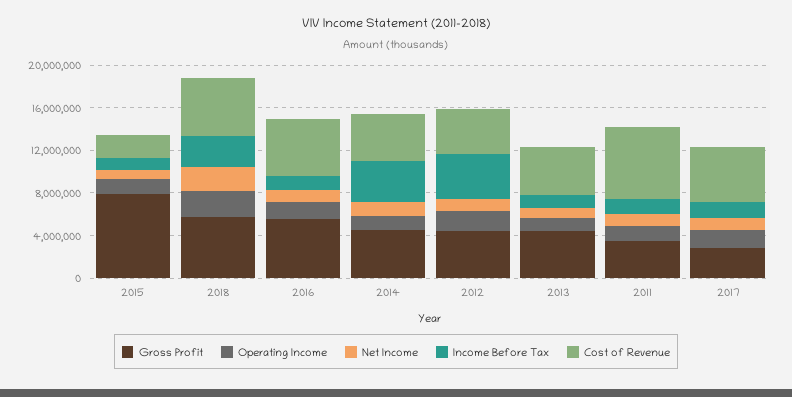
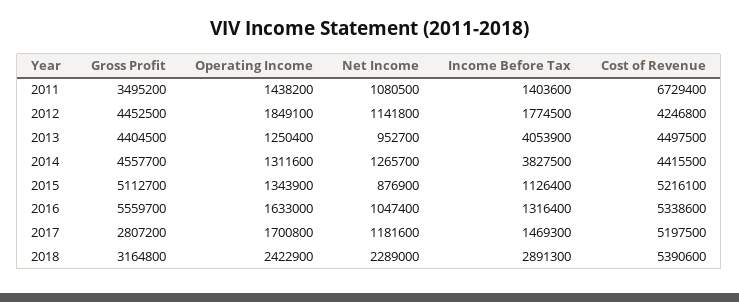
  {
    "Gross Profit": {
-     "2015": 8000000,
+     "2015": 5112700,
-     "2018": 6000000,
+     "2018": 3164800,
      "2016": 5559700,
      "2014": 4557700,
      "2012": 4452500,
      "2013": 4404500,
      "2011": 3495200,
      "2017": 2807200
    },
    "Operating Income": {
      "2015": 1343900,
      "2018": 2422900,
      "2016": 1633000,
      "2014": 1311600,
      "2012": 1849100,
      "2013": 1250400,
      "2011": 1438200,
      "2017": 1700800
    },
    "Net Income": {
      "2015": 876900,
      "2018": 2289000,
      "2016": 1047400,
      "2014": 1265700,
      "2012": 1141800,
      "2013": 952700,
      "2011": 1080500,
      "2017": 1181600
    },
    "Income Before Tax": {
      "2015": 1126400,
      "2018": 2891300,
      "2016": 1316400,
      "2014": 3827500,
-     "2012": 4000000,
+     "2012": 1774500,
-     "2013": 1000000,
+     "2013": 4053900,
      "2011": 1403600,
      "2017": 1469300
    },
    "Cost of Revenue": {
-     "2015": 2000000,
+     "2015": 5216100,
      "2018": 5390600,
      "2016": 5338600,
      "2014": 4415500,
      "2012": 4246800,
      "2013": 4497500,
      "2011": 6729400,
      "2017": 5197500
    }
  }

